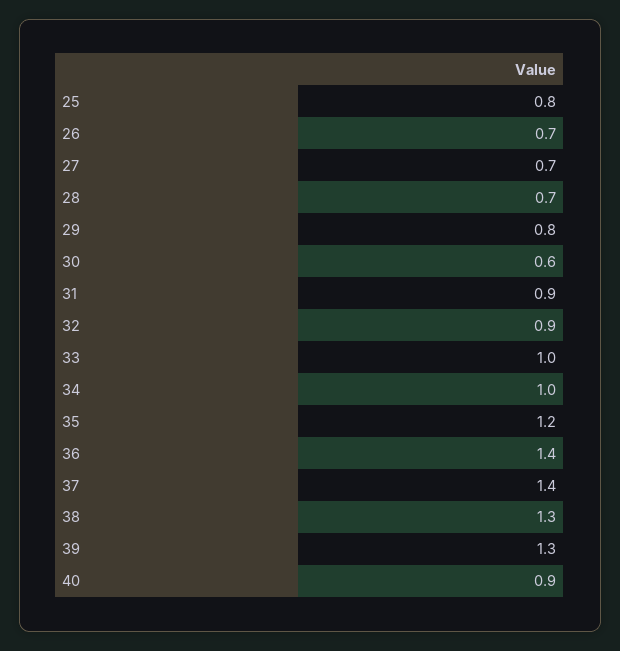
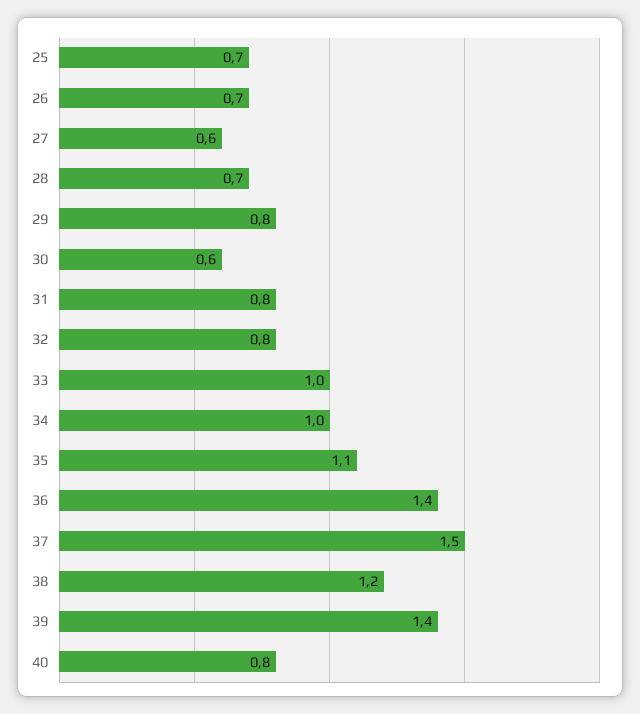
  {
-   "25": 0.8,
+   "25": 0.7,
    "26": 0.7,
-   "27": 0.7,
+   "27": 0.6,
    "28": 0.7,
    "29": 0.8,
    "30": 0.6,
-   "31": 0.9,
+   "31": 0.8,
-   "32": 0.9,
+   "32": 0.8,
    "33": 1,
    "34": 1,
-   "35": 1.2,
+   "35": 1.1,
    "36": 1.4,
-   "37": 1.4,
+   "37": 1.5,
-   "38": 1.3,
+   "38": 1.2,
-   "39": 1.3,
+   "39": 1.4,
-   "40": 0.9
+   "40": 0.8
  }

